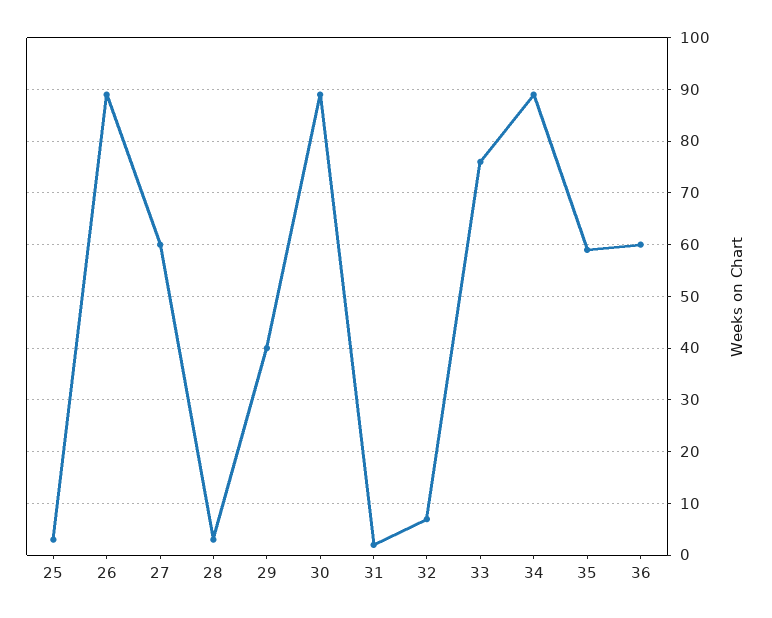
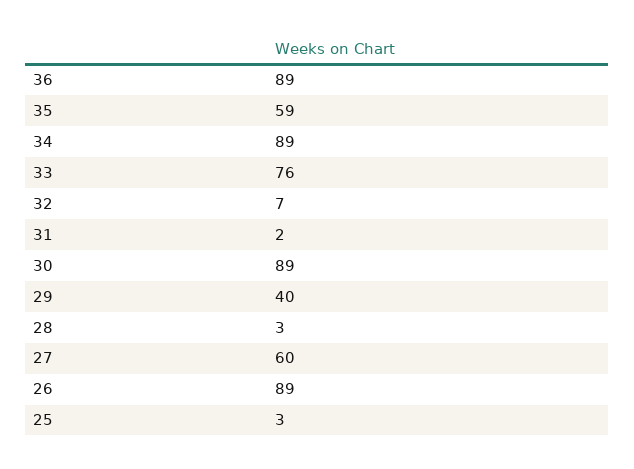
  {
    "25": 3,
    "26": 89,
    "27": 60,
    "28": 3,
    "29": 40,
    "30": 89,
    "31": 2,
    "32": 7,
    "33": 76,
    "34": 89,
    "35": 59,
-   "36": 60
+   "36": 89
  }

